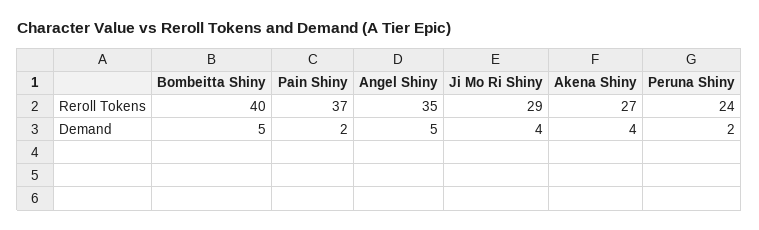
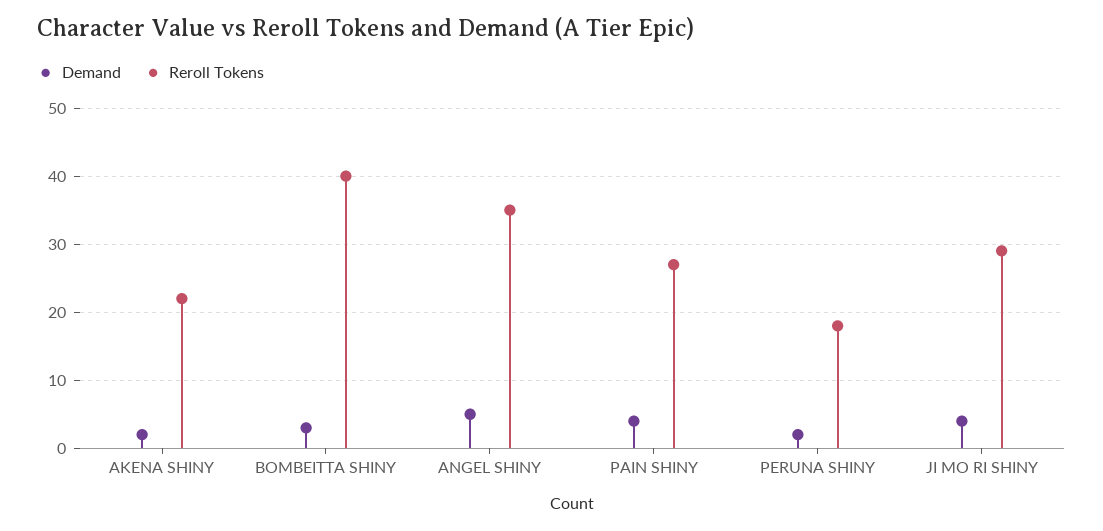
  {
    "Reroll Tokens": {
      "Bombeitta Shiny": 40,
-     "Pain Shiny": 37,
+     "Pain Shiny": 27,
      "Angel Shiny": 35,
      "Ji Mo Ri Shiny": 29,
-     "Akena Shiny": 27,
+     "Akena Shiny": 22,
-     "Peruna Shiny": 24
+     "Peruna Shiny": 18
    },
    "Demand": {
-     "Bombeitta Shiny": 5,
+     "Bombeitta Shiny": 3,
-     "Pain Shiny": 2,
+     "Pain Shiny": 4,
      "Angel Shiny": 5,
      "Ji Mo Ri Shiny": 4,
-     "Akena Shiny": 4,
+     "Akena Shiny": 2,
      "Peruna Shiny": 2
    }
  }

